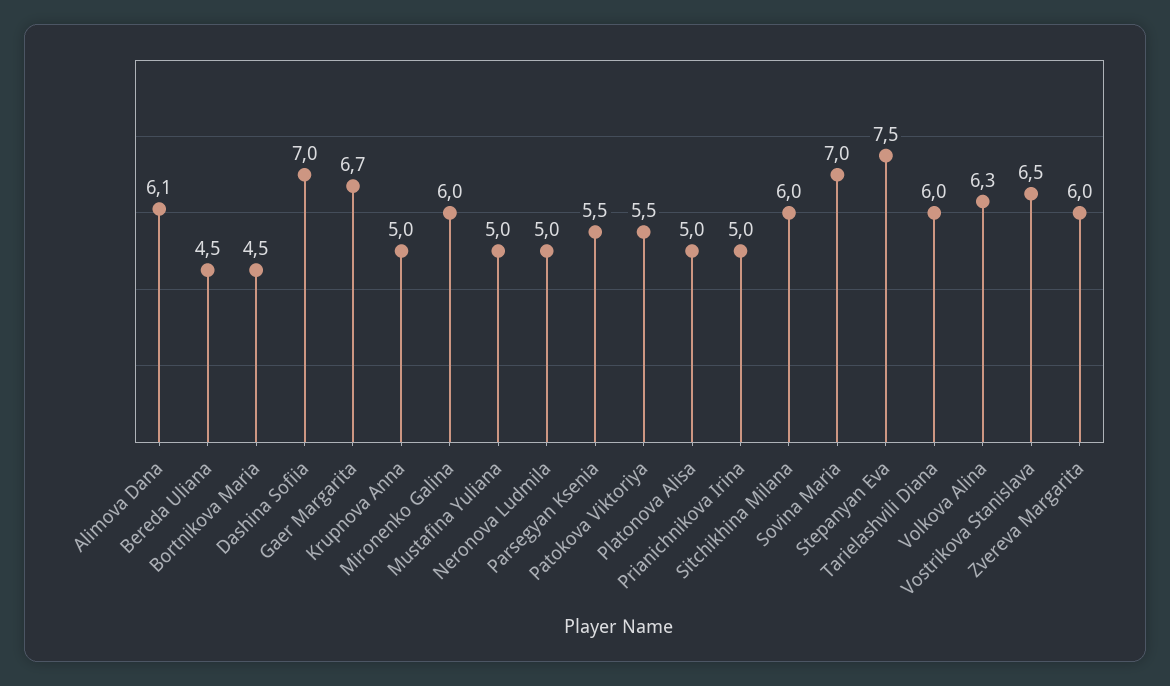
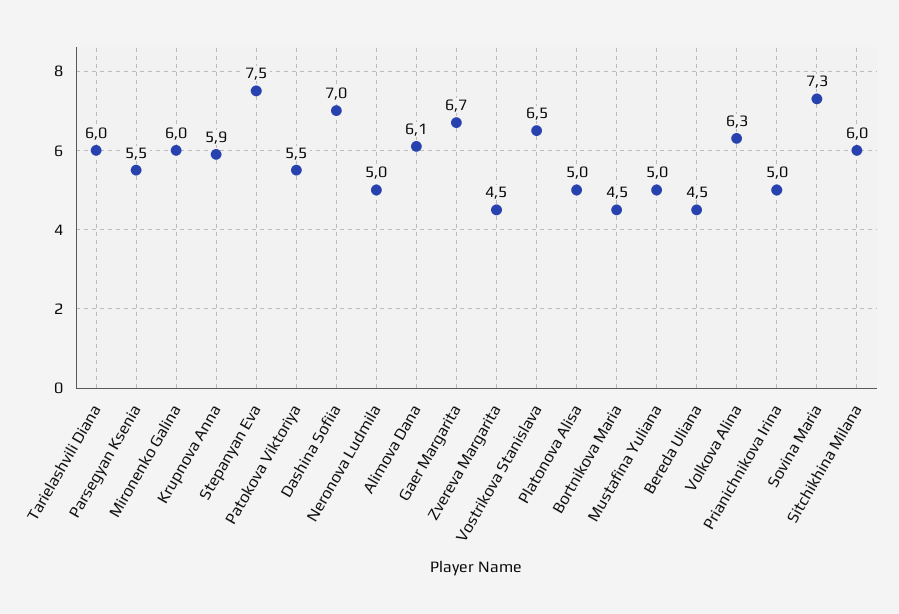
  {
    "Alimova Dana": 6.1,
    "Bereda Uliana": 4.5,
    "Bortnikova Maria": 4.5,
    "Dashina Sofiia": 7,
    "Gaer Margarita": 6.7,
-   "Krupnova Anna": 5,
+   "Krupnova Anna": 5.9,
    "Mironenko Galina": 6,
    "Mustafina Yuliana": 5,
    "Neronova Ludmila": 5,
    "Parsegyan Ksenia": 5.5,
    "Patokova Viktoriya": 5.5,
    "Platonova Alisa": 5,
    "Prianichnikova Irina": 5,
    "Sitchikhina Milana": 6,
-   "Sovina Maria": 7,
+   "Sovina Maria": 7.3,
    "Stepanyan Eva": 7.5,
    "Tarielashvili Diana": 6,
    "Volkova Alina": 6.3,
    "Vostrikova Stanislava": 6.5,
-   "Zvereva Margarita": 6
+   "Zvereva Margarita": 4.5
  }

